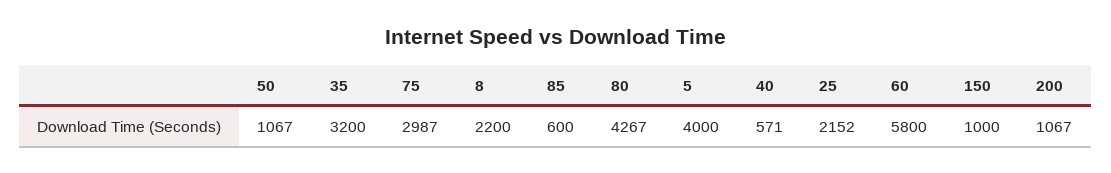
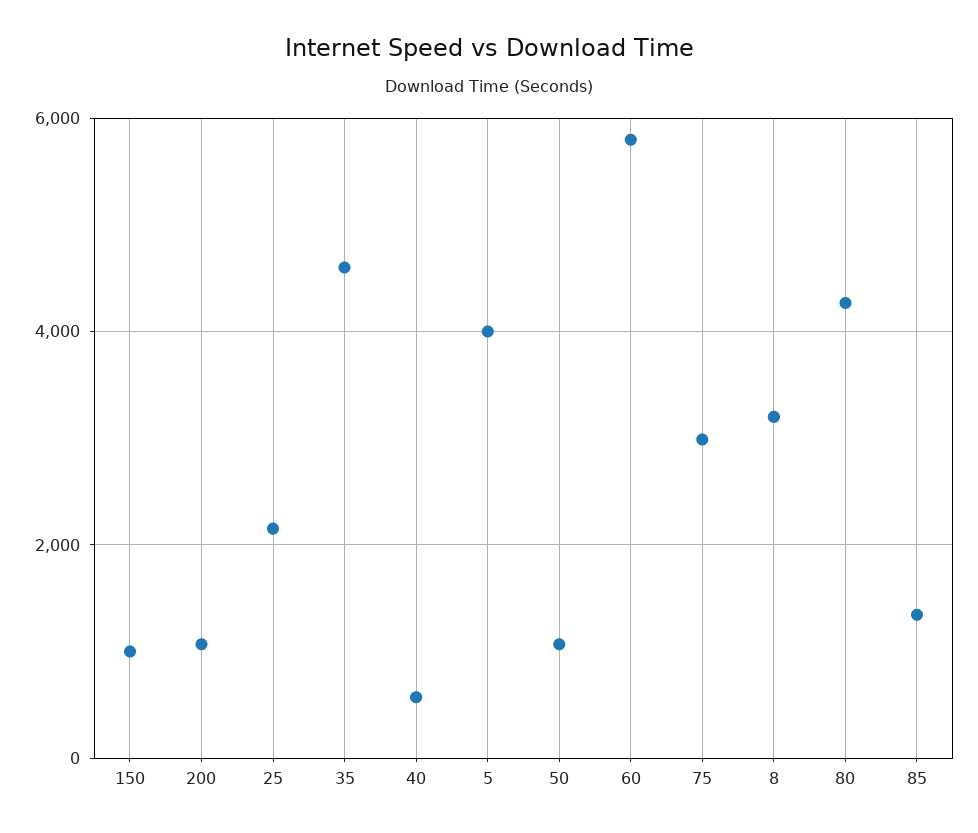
  {
    "50": 1067,
-   "35": 3200,
+   "35": 4600,
    "75": 2987,
-   "8": 2200,
+   "8": 3200,
-   "85": 600,
+   "85": 1400,
    "80": 4267,
    "5": 4000,
    "40": 571,
    "25": 2152,
    "60": 5800,
    "150": 1000,
    "200": 1067
  }

